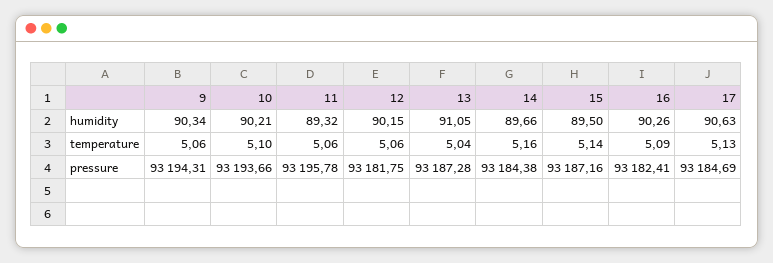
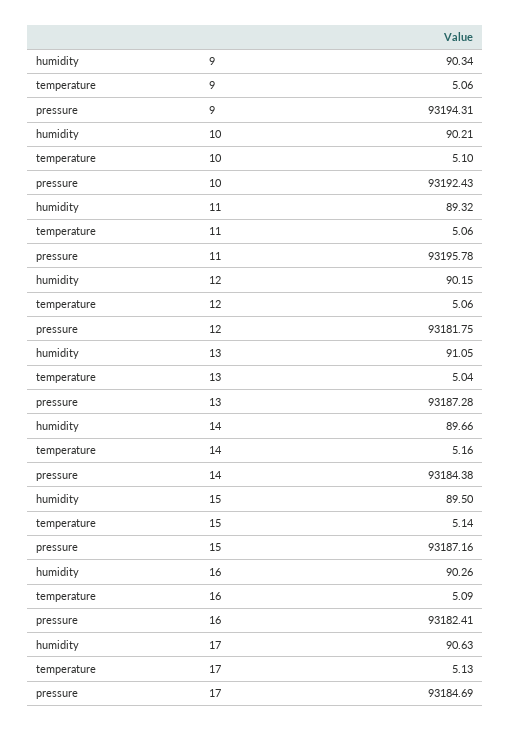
  {
    "9": {
      "humidity": 90.34,
      "temperature": 5.06,
      "pressure": 93194.31
    },
    "10": {
      "humidity": 90.21,
      "temperature": 5.1,
-     "pressure": 93193.66
+     "pressure": 93192.43
    },
    "11": {
      "humidity": 89.32,
      "temperature": 5.06,
      "pressure": 93195.78
    },
    "12": {
      "humidity": 90.15,
      "temperature": 5.06,
      "pressure": 93181.75
    },
    "13": {
      "humidity": 91.05,
      "temperature": 5.04,
      "pressure": 93187.28
    },
    "14": {
      "humidity": 89.66,
      "temperature": 5.16,
      "pressure": 93184.38
    },
    "15": {
      "humidity": 89.5,
      "temperature": 5.14,
      "pressure": 93187.16
    },
    "16": {
      "humidity": 90.26,
      "temperature": 5.09,
      "pressure": 93182.41
    },
    "17": {
      "humidity": 90.63,
      "temperature": 5.13,
      "pressure": 93184.69
    }
  }

